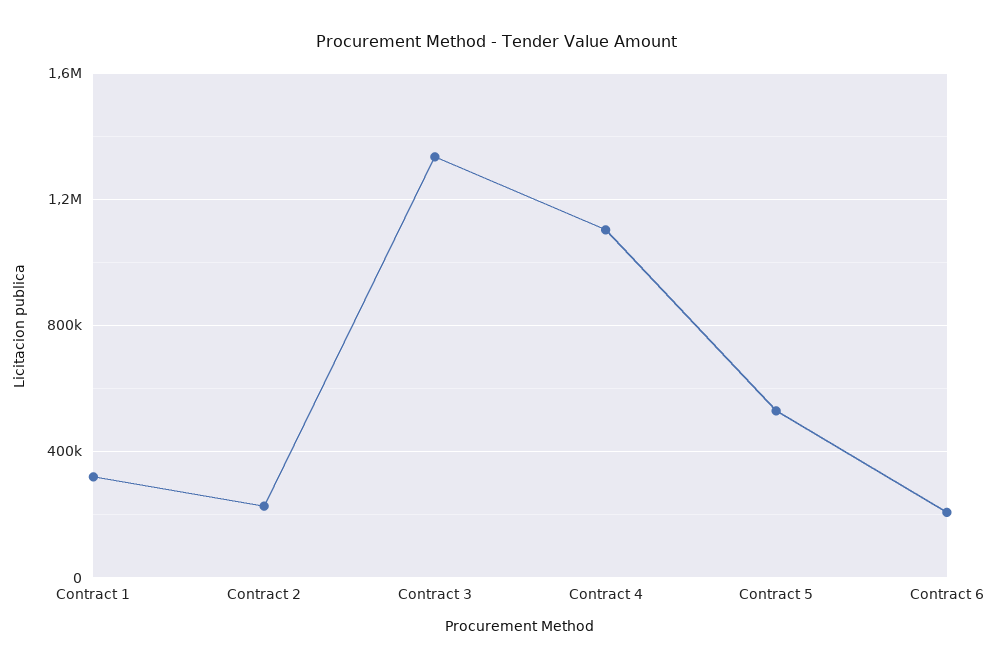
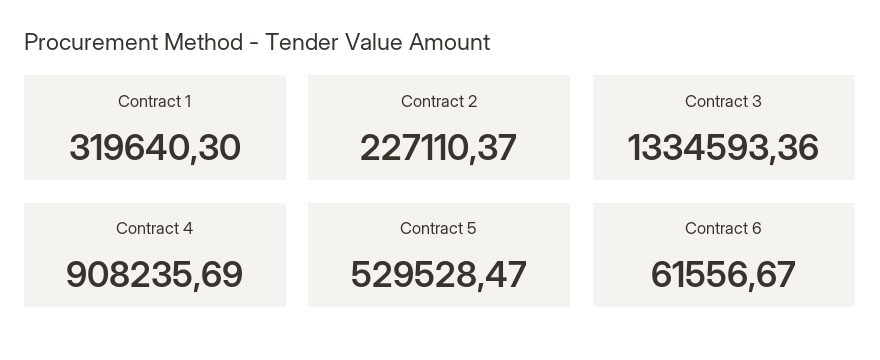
  {
    "Contract 1": 319640.3,
    "Contract 2": 227110.37,
    "Contract 3": 1334593.36,
-   "Contract 4": 1100000,
+   "Contract 4": 908235.69,
    "Contract 5": 529528.47,
-   "Contract 6": 200000
+   "Contract 6": 61556.67
  }

